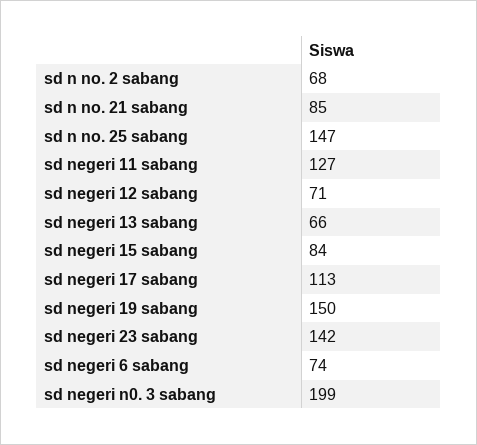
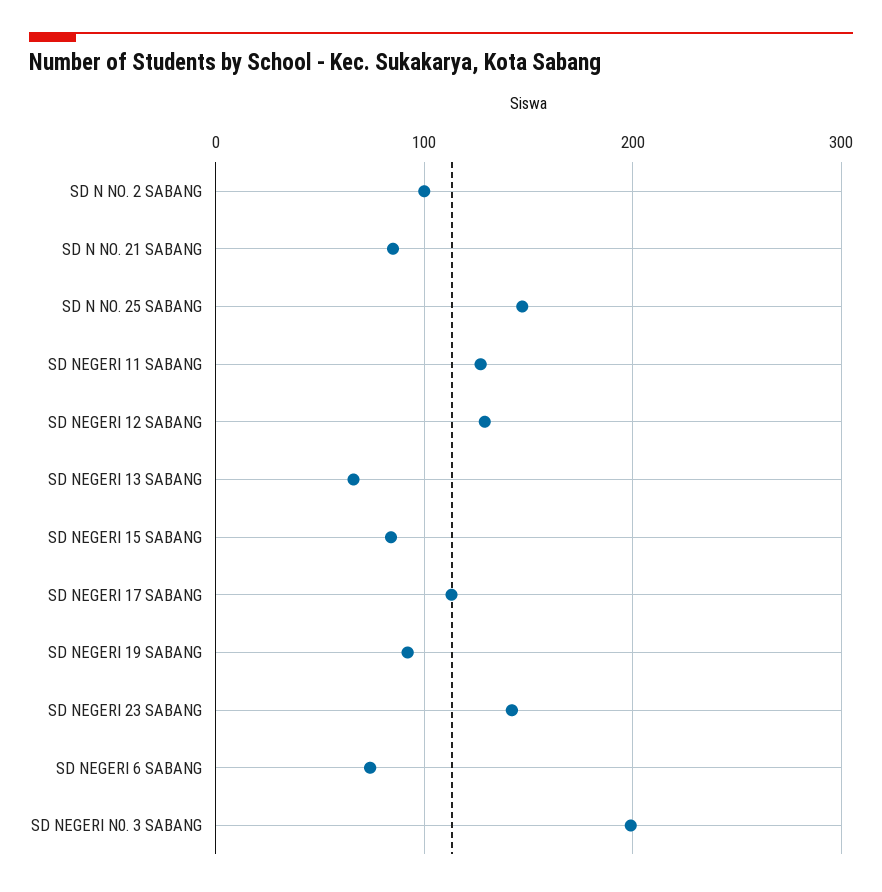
  {
-   "sd n no. 2 sabang": 68,
+   "sd n no. 2 sabang": 100,
    "sd n no. 21 sabang": 85,
    "sd n no. 25 sabang": 147,
    "sd negeri 11 sabang": 127,
-   "sd negeri 12 sabang": 71,
+   "sd negeri 12 sabang": 130,
    "sd negeri 13 sabang": 66,
    "sd negeri 15 sabang": 84,
    "sd negeri 17 sabang": 113,
-   "sd negeri 19 sabang": 150,
+   "sd negeri 19 sabang": 90,
    "sd negeri 23 sabang": 142,
    "sd negeri 6 sabang": 74,
    "sd negeri n0. 3 sabang": 199
  }

